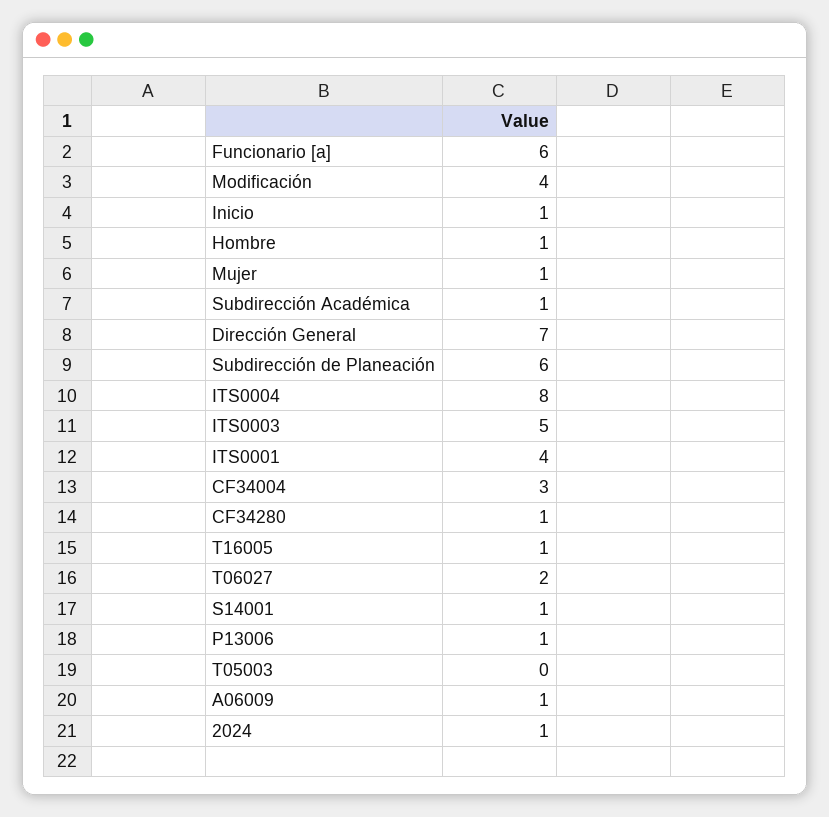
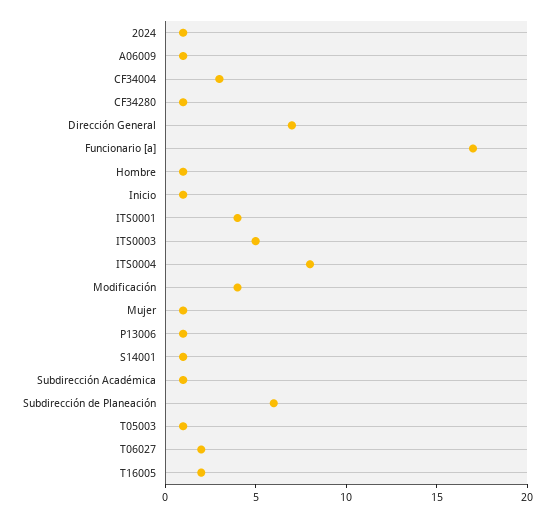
  {
-   "Funcionario [a]": 6,
+   "Funcionario [a]": 17,
    "Modificación": 4,
    "Inicio": 1,
    "Hombre": 1,
    "Mujer": 1,
    "Subdirección Académica": 1,
    "Dirección General": 7,
    "Subdirección de Planeación": 6,
    "ITS0004": 8,
    "ITS0003": 5,
    "ITS0001": 4,
    "CF34004": 3,
    "CF34280": 1,
-   "T16005": 1,
+   "T16005": 2,
    "T06027": 2,
    "S14001": 1,
    "P13006": 1,
-   "T05003": 0,
+   "T05003": 1,
    "A06009": 1,
    "2024": 1
  }

